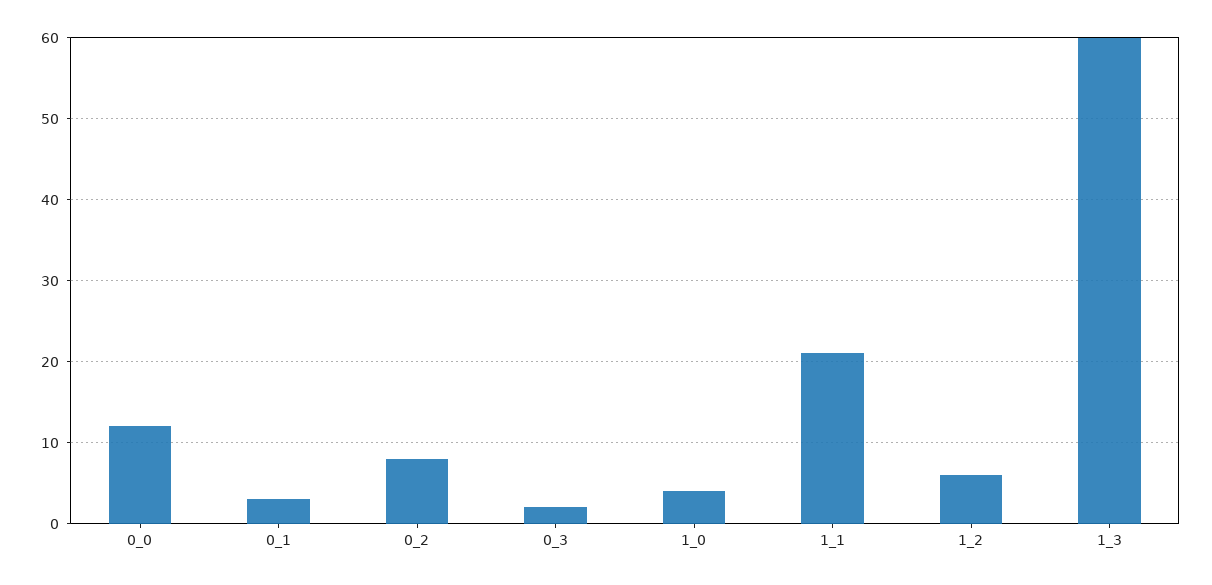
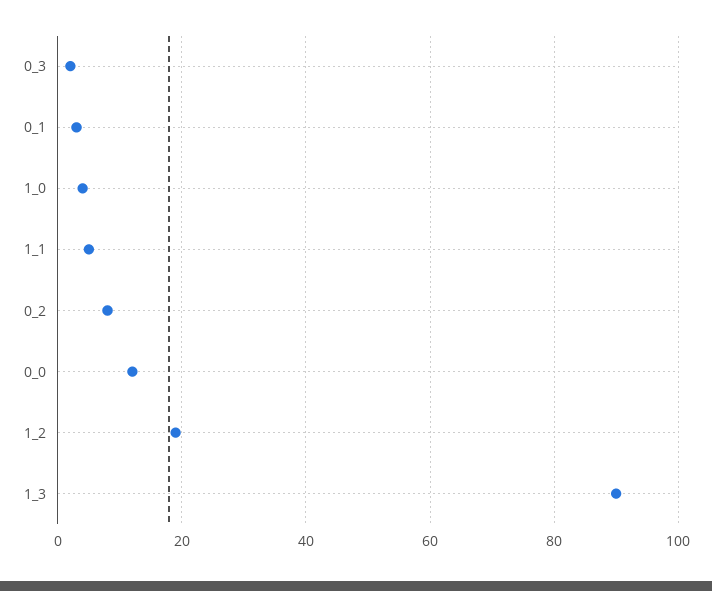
  {
    "0_0": 12,
    "0_1": 3,
    "0_2": 8,
    "0_3": 2,
    "1_0": 4,
-   "1_1": 21,
+   "1_1": 5,
-   "1_2": 6,
+   "1_2": 20,
-   "1_3": 60
+   "1_3": 90
  }

